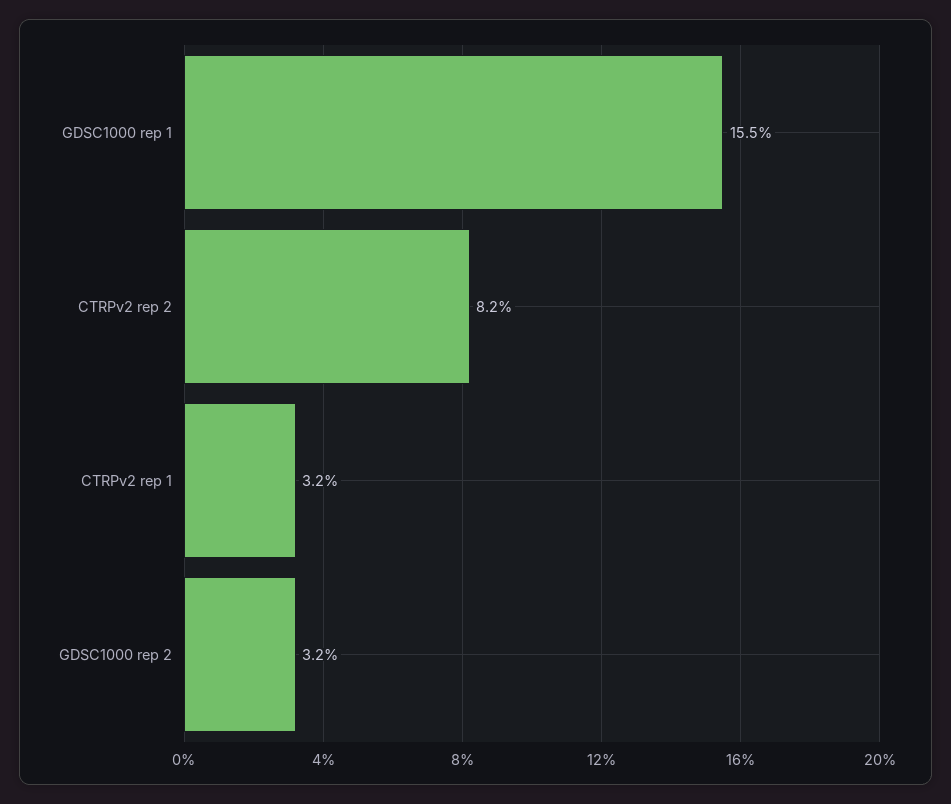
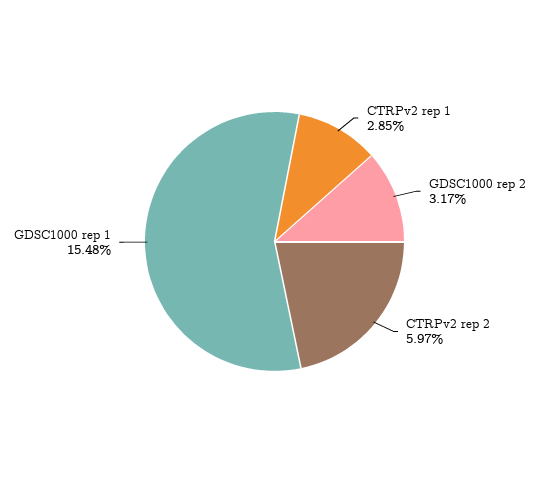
  {
    "GDSC1000 rep 1": 15.48,
-   "CTRPv2 rep 2": 8.2,
+   "CTRPv2 rep 2": 5.97,
-   "CTRPv2 rep 1": 3.2,
+   "CTRPv2 rep 1": 2.85,
    "GDSC1000 rep 2": 3.17
  }

